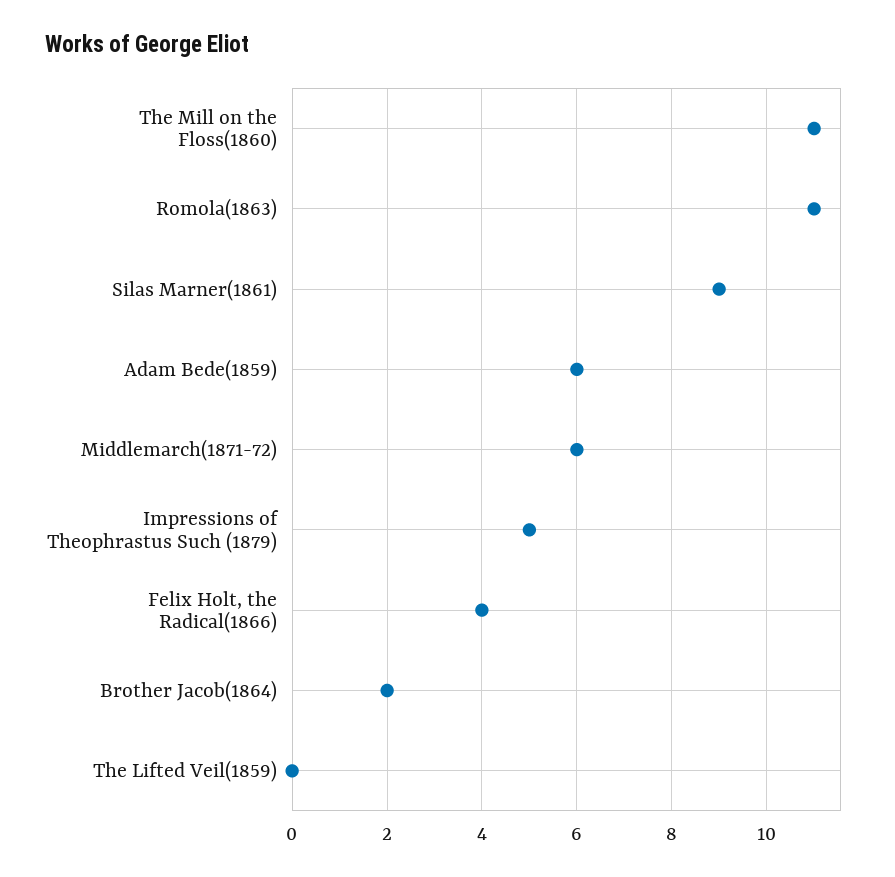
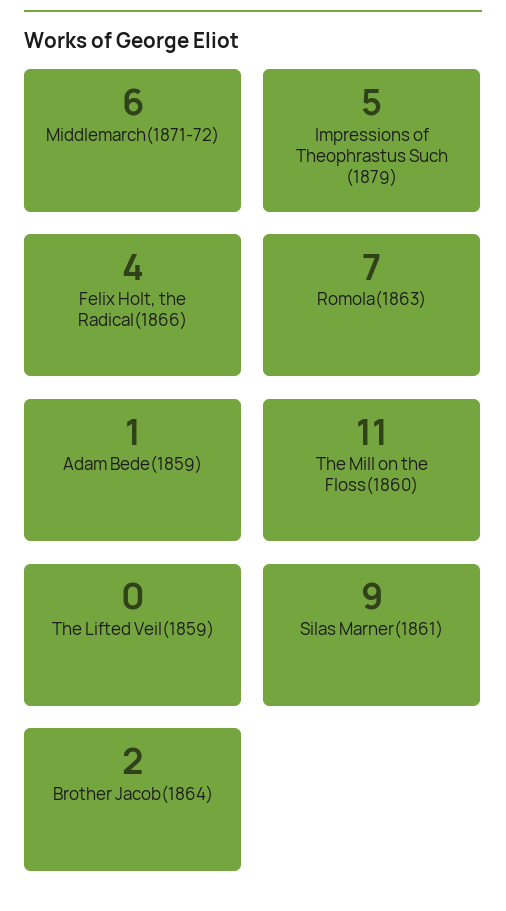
  {
    "The Mill on the Floss(1860)": 11,
-   "Romola(1863)": 11,
+   "Romola(1863)": 7,
    "Silas Marner(1861)": 9,
-   "Adam Bede(1859)": 6,
+   "Adam Bede(1859)": 1,
    "Middlemarch(1871-72)": 6,
    "Impressions of Theophrastus Such (1879)": 5,
    "Felix Holt, the Radical(1866)": 4,
    "Brother Jacob(1864)": 2,
    "The Lifted Veil(1859)": 0
  }

